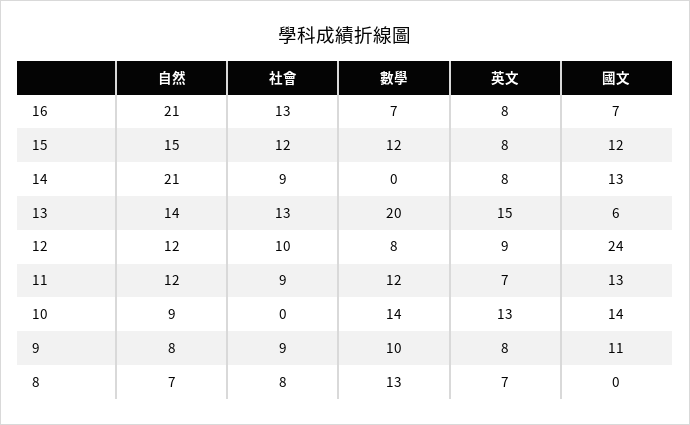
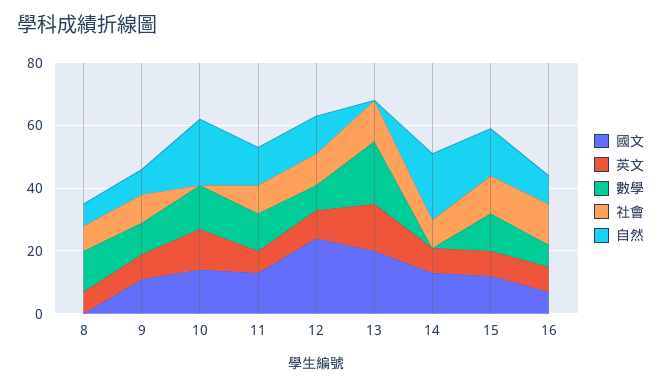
  {
    "自然": {
-     "16": 21,
+     "16": 10,
      "15": 15,
      "14": 21,
-     "13": 14,
+     "13": 0,
      "12": 12,
      "11": 12,
-     "10": 9,
+     "10": 20,
      "9": 8,
      "8": 7
    },
    "社會": {
      "16": 13,
      "15": 12,
      "14": 9,
      "13": 13,
      "12": 10,
      "11": 9,
      "10": 0,
      "9": 9,
      "8": 8
    },
    "數學": {
      "16": 7,
      "15": 12,
      "14": 0,
      "13": 20,
      "12": 8,
      "11": 12,
      "10": 14,
      "9": 10,
      "8": 13
    },
    "英文": {
      "16": 8,
      "15": 8,
      "14": 8,
      "13": 15,
      "12": 9,
      "11": 7,
      "10": 13,
      "9": 8,
      "8": 7
    },
    "國文": {
      "16": 7,
      "15": 12,
      "14": 13,
-     "13": 6,
+     "13": 20,
      "12": 24,
      "11": 13,
      "10": 14,
      "9": 11,
      "8": 0
    }
  }

